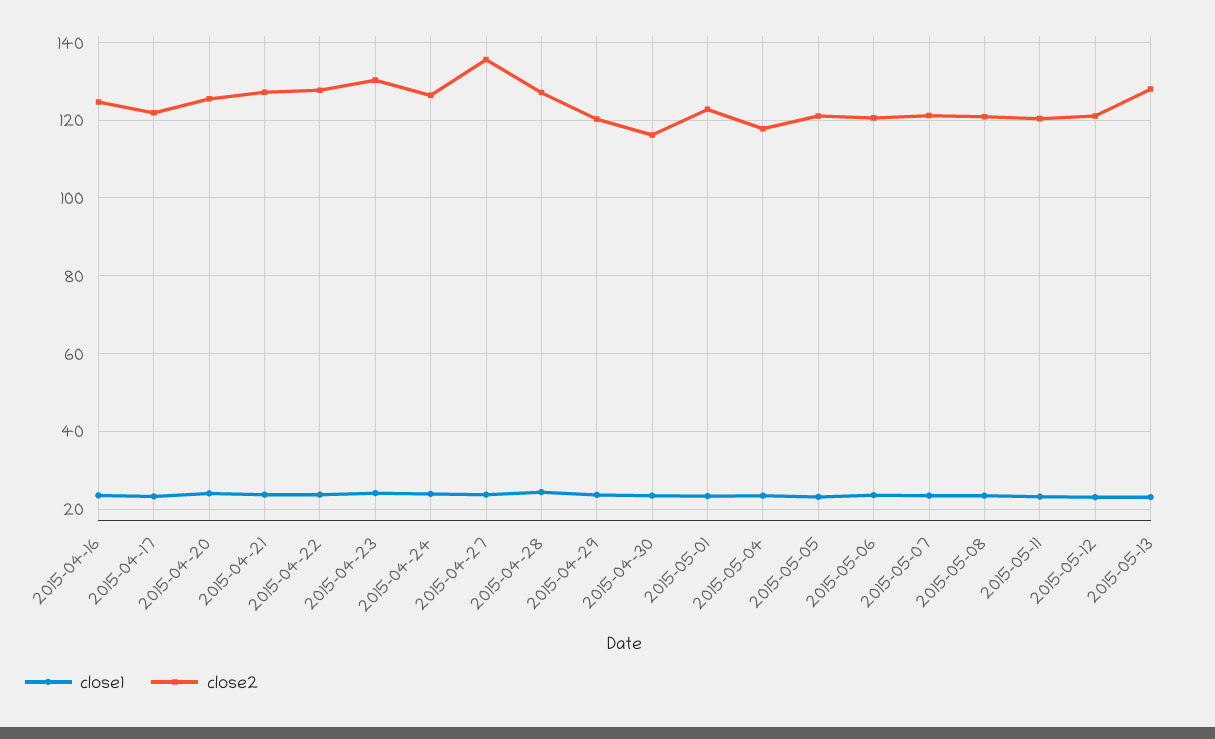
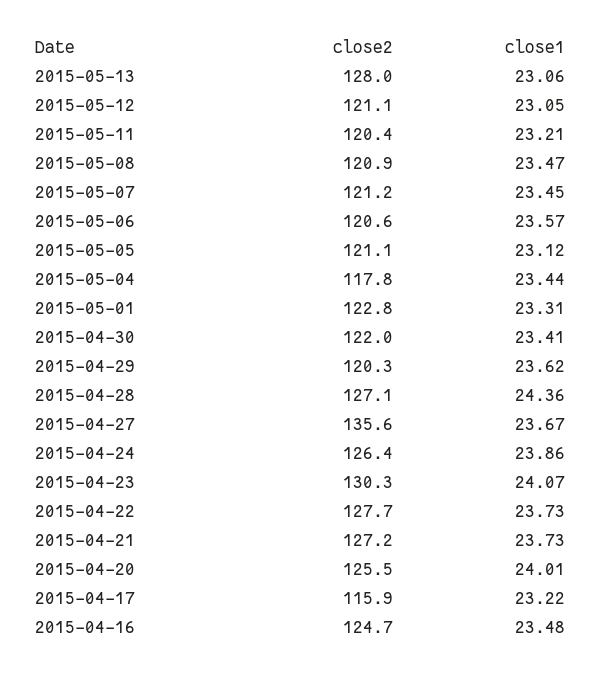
  {
    "close1": {
      "2015-04-16": 23.48,
      "2015-04-17": 23.22,
      "2015-04-20": 24.01,
      "2015-04-21": 23.73,
      "2015-04-22": 23.73,
      "2015-04-23": 24.07,
      "2015-04-24": 23.86,
      "2015-04-27": 23.67,
      "2015-04-28": 24.36,
      "2015-04-29": 23.62,
      "2015-04-30": 23.41,
      "2015-05-01": 23.31,
      "2015-05-04": 23.44,
      "2015-05-05": 23.12,
      "2015-05-06": 23.57,
      "2015-05-07": 23.45,
      "2015-05-08": 23.47,
      "2015-05-11": 23.21,
      "2015-05-12": 23.05,
      "2015-05-13": 23.06
    },
    "close2": {
      "2015-04-16": 124.7,
-     "2015-04-17": 122,
+     "2015-04-17": 115.9,
      "2015-04-20": 125.5,
      "2015-04-21": 127.2,
      "2015-04-22": 127.7,
      "2015-04-23": 130.3,
      "2015-04-24": 126.4,
      "2015-04-27": 135.6,
      "2015-04-28": 127.1,
      "2015-04-29": 120.3,
-     "2015-04-30": 116,
+     "2015-04-30": 122,
      "2015-05-01": 122.8,
      "2015-05-04": 117.8,
      "2015-05-05": 121.1,
      "2015-05-06": 120.6,
      "2015-05-07": 121.2,
      "2015-05-08": 120.9,
      "2015-05-11": 120.4,
      "2015-05-12": 121.1,
      "2015-05-13": 128
    }
  }

